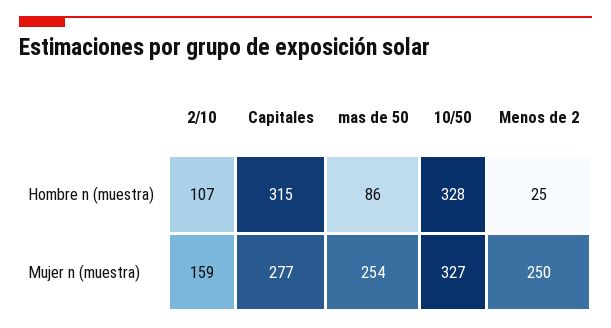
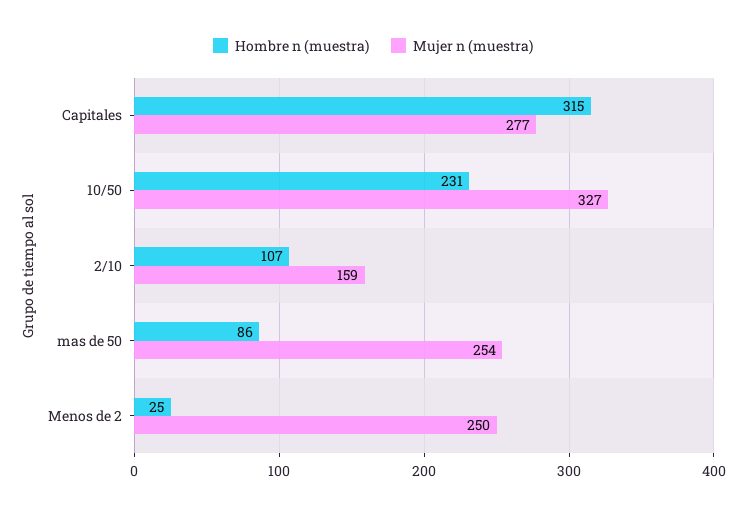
  {
    "Hombre n (muestra)": {
      "2/10": 107,
      "Capitales": 315,
      "mas de 50": 86,
-     "10/50": 328,
+     "10/50": 231,
      "Menos de 2": 25
    },
    "Mujer n (muestra)": {
      "2/10": 159,
      "Capitales": 277,
      "mas de 50": 254,
      "10/50": 327,
      "Menos de 2": 250
    }
  }

